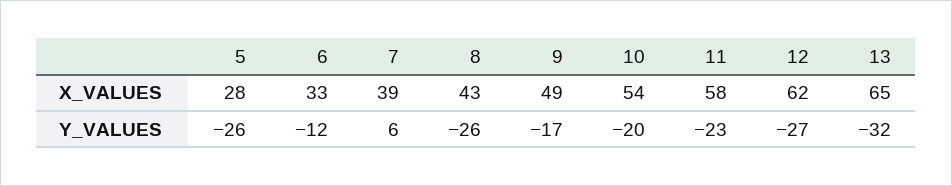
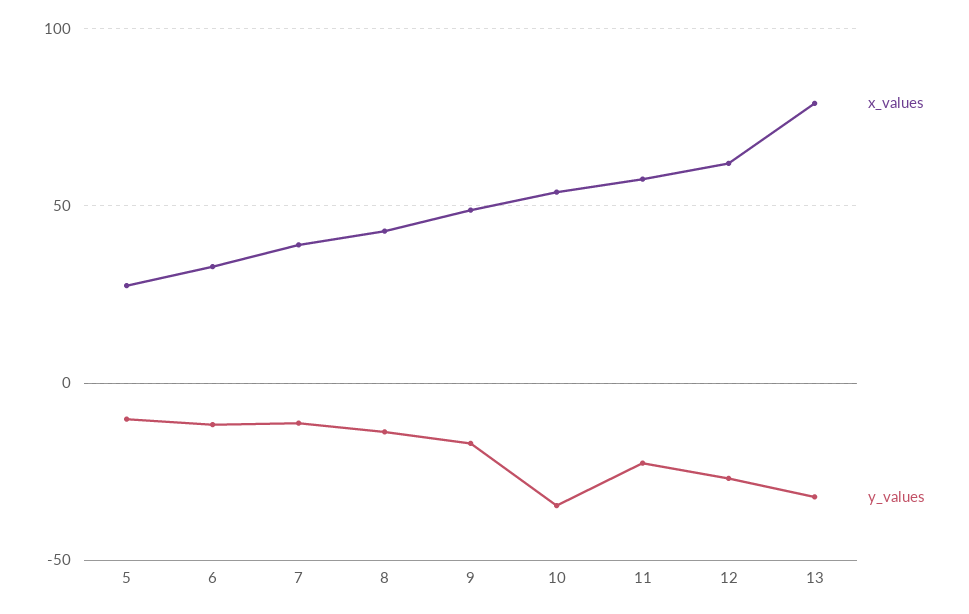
  {
    "X_VALUES": {
      "5": 28,
      "6": 33,
      "7": 39,
      "8": 43,
      "9": 49,
      "10": 54,
      "11": 58,
      "12": 62,
-     "13": 65
+     "13": 80
    },
    "Y_VALUES": {
-     "5": -26,
+     "5": -10,
      "6": -12,
-     "7": 6,
+     "7": -10,
-     "8": -26,
+     "8": -15,
      "9": -17,
-     "10": -20,
+     "10": -35,
      "11": -23,
      "12": -27,
      "13": -32
    }
  }

